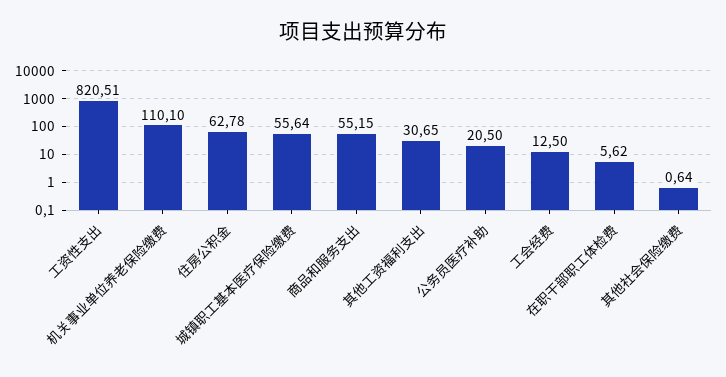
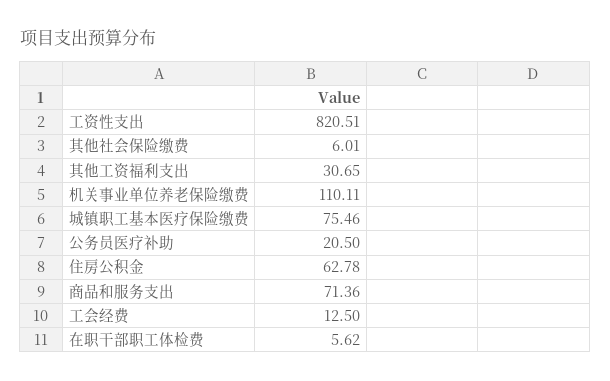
  {
    "工资性支出": 820.51,
-   "机关事业单位养老保险缴费": 110.1,
+   "机关事业单位养老保险缴费": 110.11,
    "住房公积金": 62.78,
-   "城镇职工基本医疗保险缴费": 55.64,
+   "城镇职工基本医疗保险缴费": 75.46,
-   "商品和服务支出": 55.15,
+   "商品和服务支出": 71.36,
    "其他工资福利支出": 30.65,
    "公务员医疗补助": 20.5,
    "工会经费": 12.5,
    "在职干部职工体检费": 5.62,
-   "其他社会保险缴费": 0.64
+   "其他社会保险缴费": 6.01
  }

